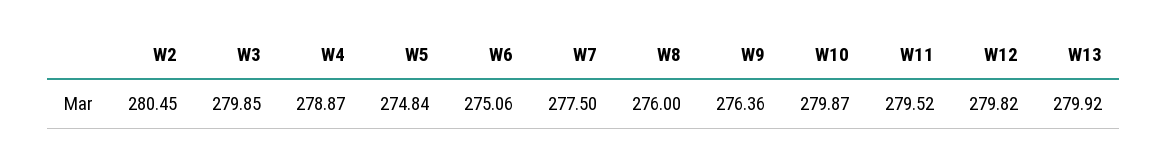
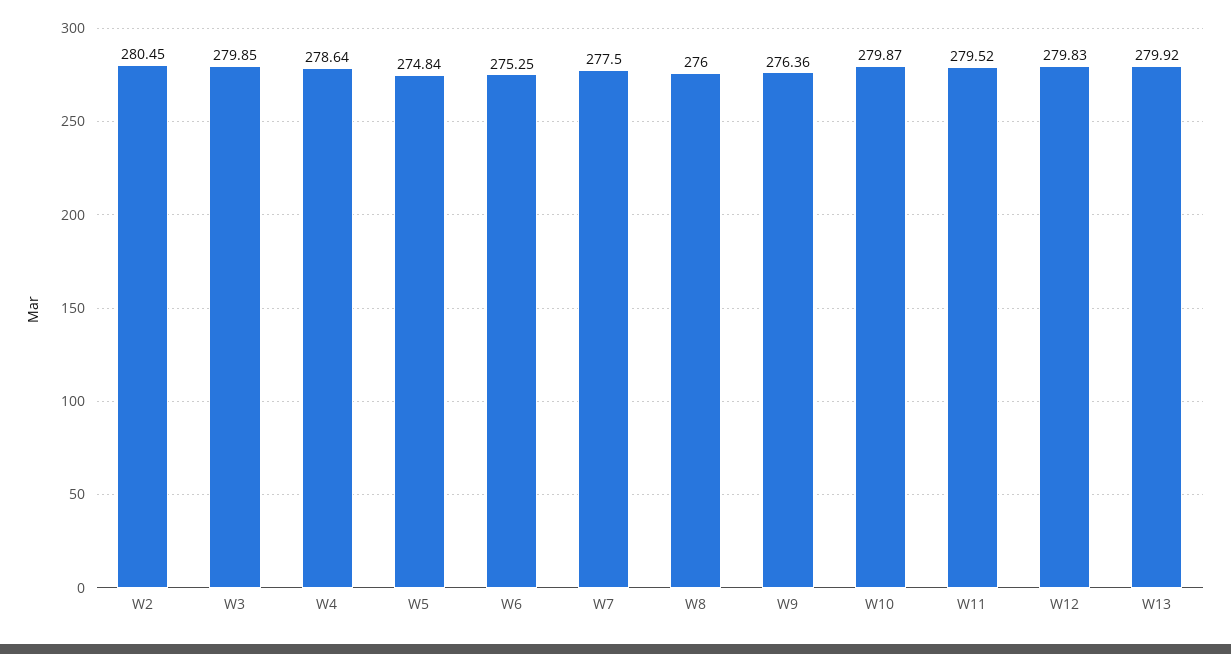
  {
    "W2": 280.45,
    "W3": 279.85,
-   "W4": 278.87,
+   "W4": 278.64,
    "W5": 274.84,
-   "W6": 275.06,
+   "W6": 275.25,
    "W7": 277.5,
    "W8": 276,
    "W9": 276.36,
    "W10": 279.87,
    "W11": 279.52,
-   "W12": 279.82,
+   "W12": 279.83,
    "W13": 279.92
  }

